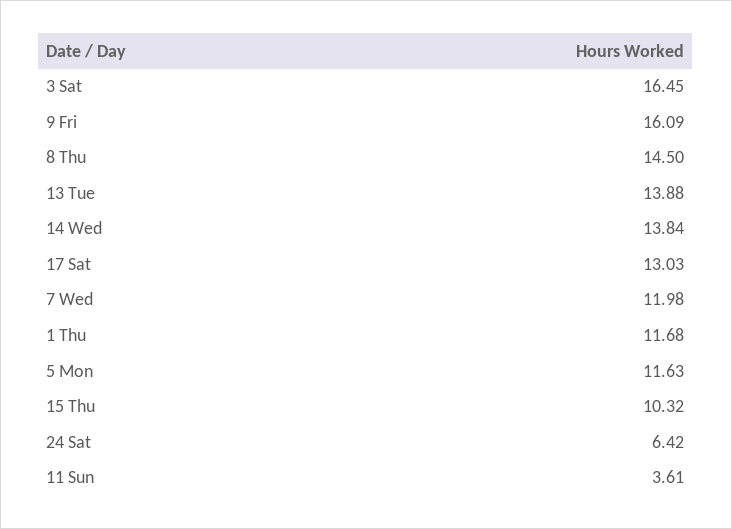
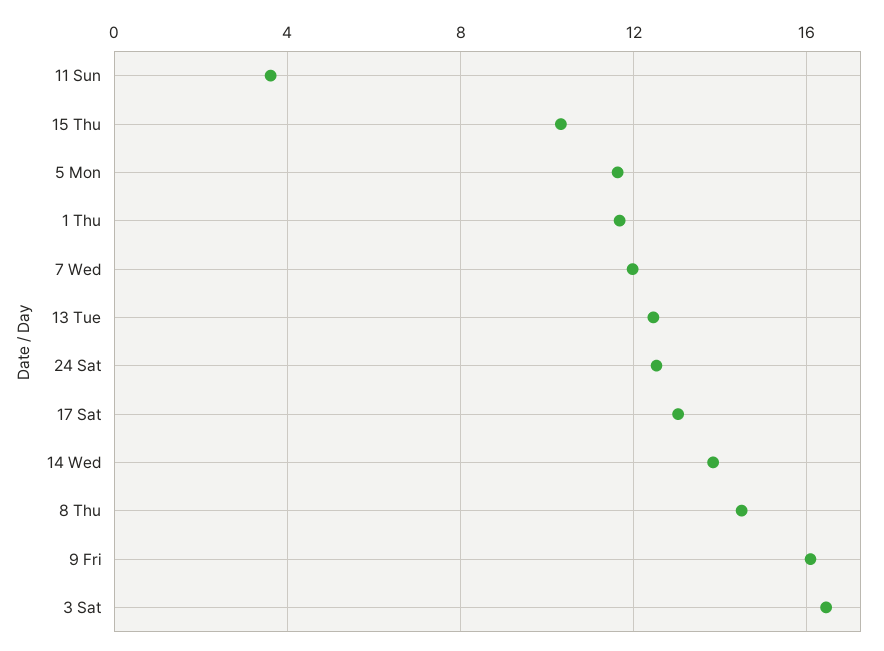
  {
    "3 Sat": 16.45,
    "9 Fri": 16.09,
    "8 Thu": 14.5,
-   "13 Tue": 13.88,
+   "13 Tue": 12.5,
    "14 Wed": 13.84,
    "17 Sat": 13.03,
    "7 Wed": 11.98,
    "1 Thu": 11.68,
    "5 Mon": 11.63,
    "15 Thu": 10.32,
-   "24 Sat": 6.42,
+   "24 Sat": 12.5,
    "11 Sun": 3.61
  }

